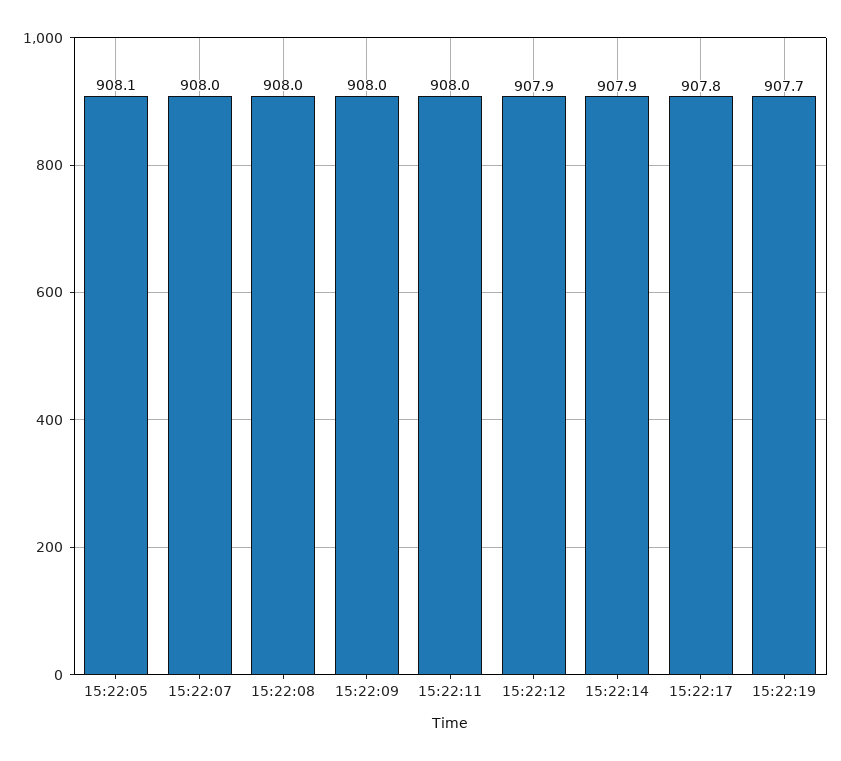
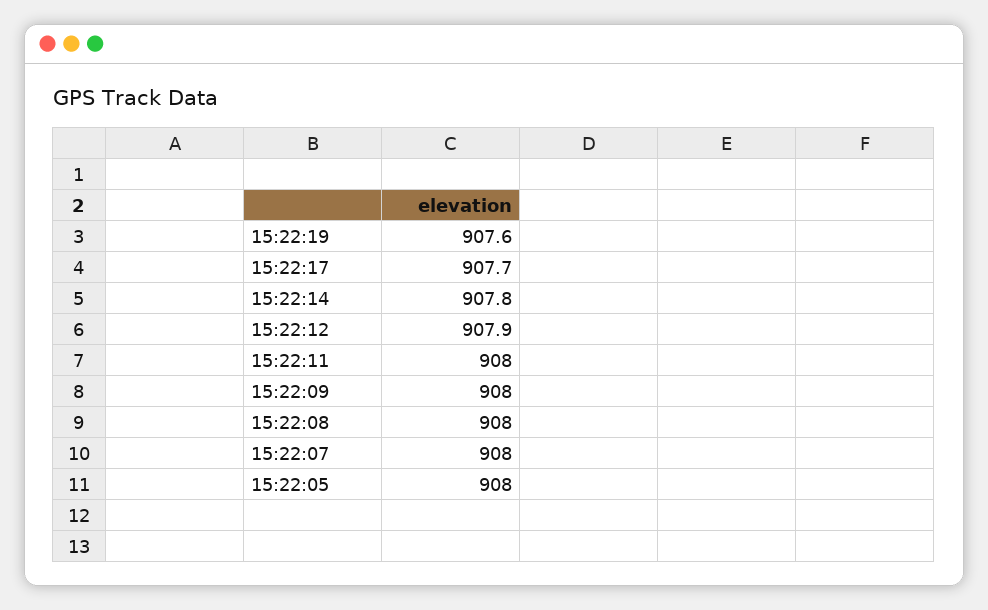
  {
-   "15:22:05": 908.1,
+   "15:22:05": 908,
    "15:22:07": 908,
    "15:22:08": 908,
    "15:22:09": 908,
    "15:22:11": 908,
    "15:22:12": 907.9,
-   "15:22:14": 907.9,
+   "15:22:14": 907.8,
-   "15:22:17": 907.8,
+   "15:22:17": 907.7,
-   "15:22:19": 907.7
+   "15:22:19": 907.6
  }

